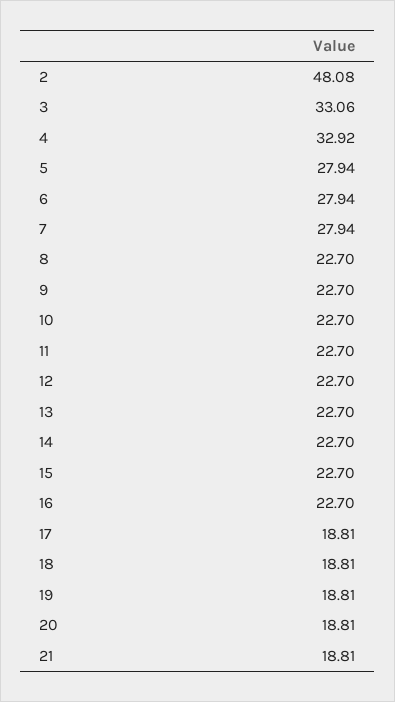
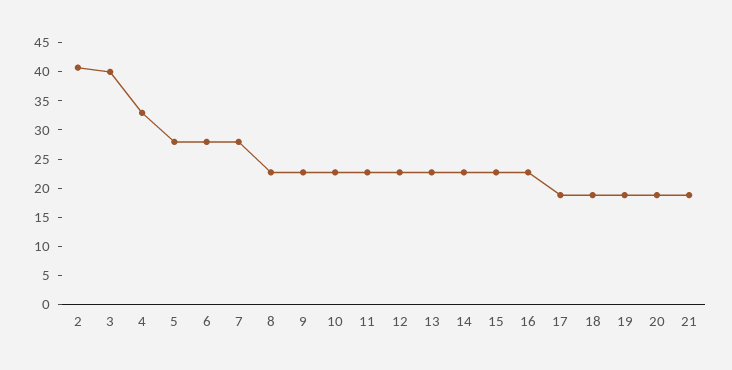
  {
-   "2": 48.08,
+   "2": 40,
-   "3": 33.06,
+   "3": 40,
    "4": 32.92,
    "5": 27.94,
    "6": 27.94,
    "7": 27.94,
    "8": 22.7,
    "9": 22.7,
    "10": 22.7,
    "11": 22.7,
    "12": 22.7,
    "13": 22.7,
    "14": 22.7,
    "15": 22.7,
    "16": 22.7,
    "17": 18.81,
    "18": 18.81,
    "19": 18.81,
    "20": 18.81,
    "21": 18.81
  }

